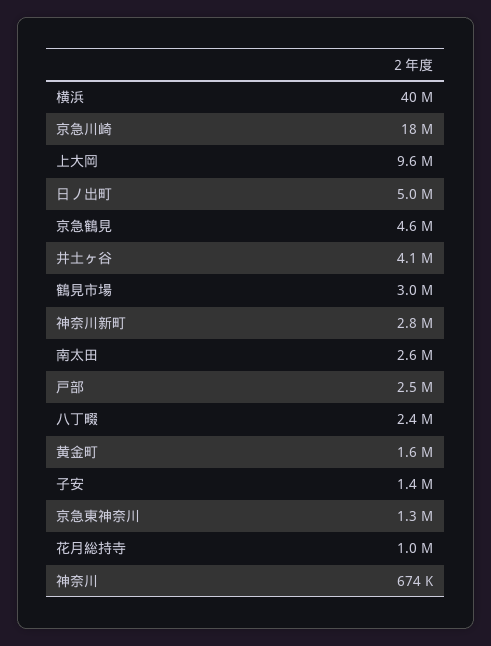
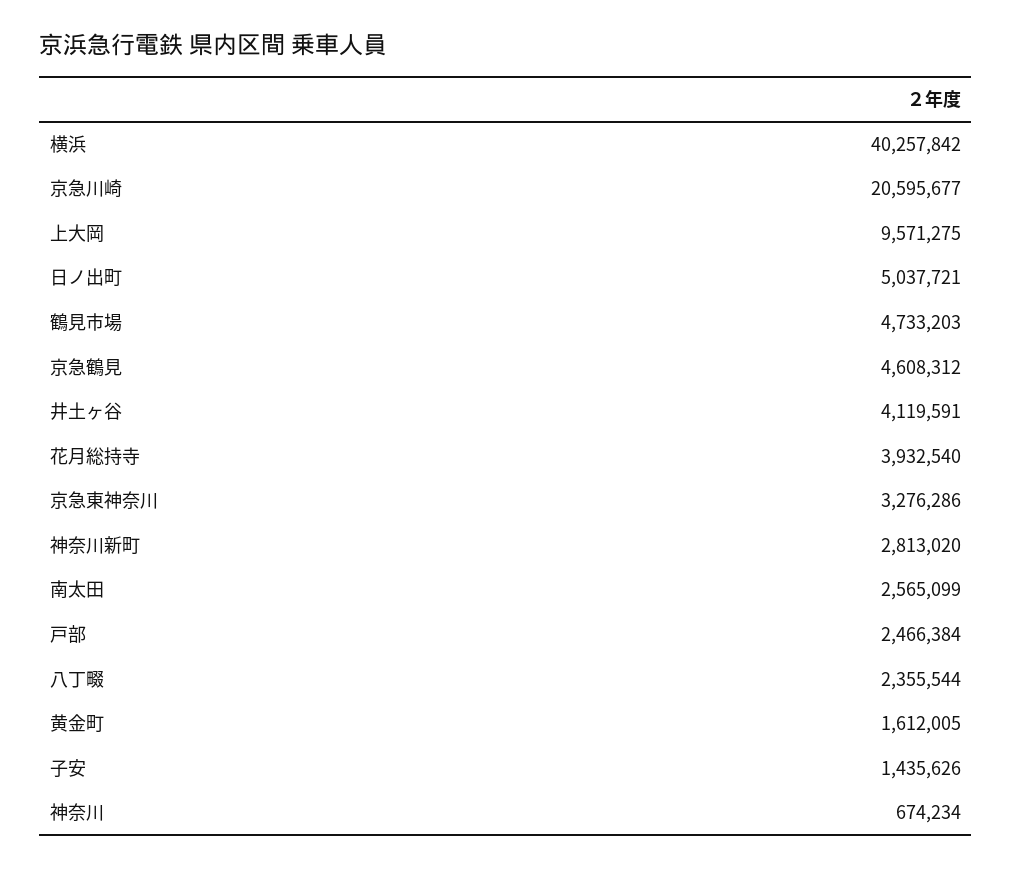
  {
    "横浜": 40257842,
-   "京急川崎": 18000000,
+   "京急川崎": 20595677,
    "上大岡": 9571275,
    "日ノ出町": 5037721,
    "京急鶴見": 4608312,
    "井土ヶ谷": 4119591,
-   "鶴見市場": 3000000,
+   "鶴見市場": 4733203,
    "神奈川新町": 2813020,
    "南太田": 2565099,
    "戸部": 2466384,
    "八丁畷": 2355544,
    "黄金町": 1612005,
    "子安": 1435626,
-   "京急東神奈川": 1300000,
+   "京急東神奈川": 3276286,
-   "花月総持寺": 1000000,
+   "花月総持寺": 3932540,
    "神奈川": 674234
  }

